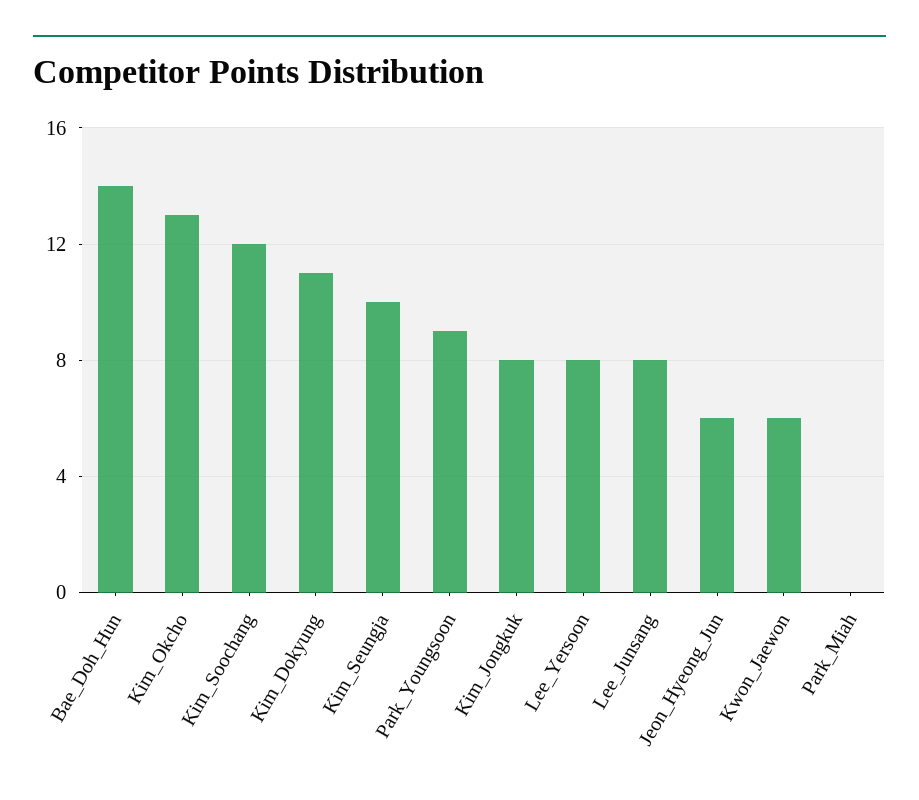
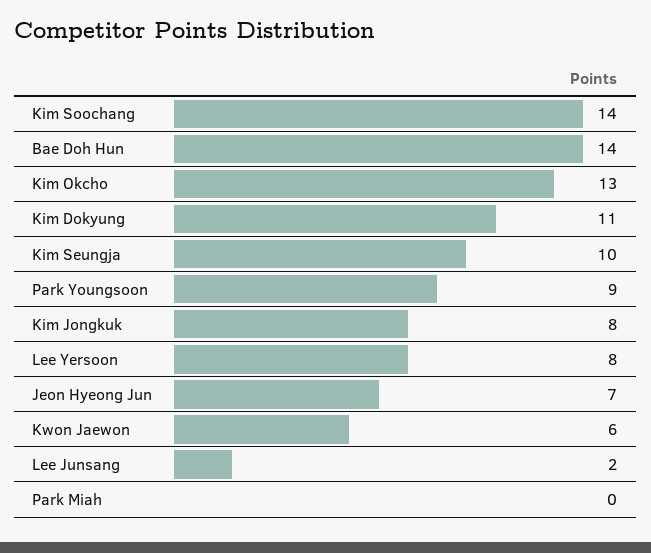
  {
    "Bae_Doh_Hun": 14,
    "Kim_Okcho": 13,
-   "Kim_Soochang": 12,
+   "Kim_Soochang": 14,
    "Kim_Dokyung": 11,
    "Kim_Seungja": 10,
    "Park_Youngsoon": 9,
    "Kim_Jongkuk": 8,
    "Lee_Yersoon": 8,
-   "Lee_Junsang": 8,
+   "Lee_Junsang": 2,
-   "Jeon_Hyeong_Jun": 6,
+   "Jeon_Hyeong_Jun": 7,
    "Kwon_Jaewon": 6,
    "Park_Miah": 0
  }

